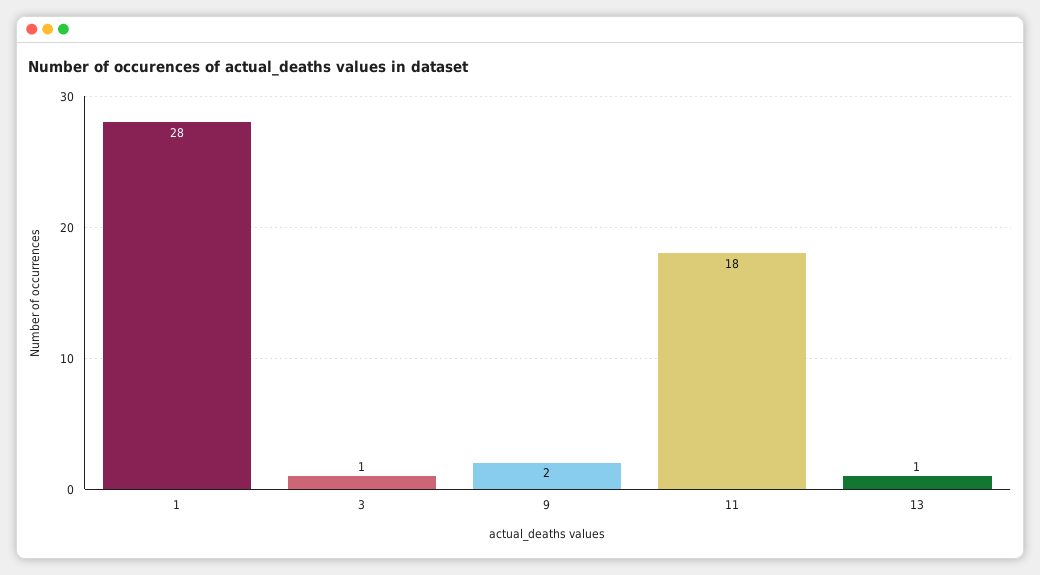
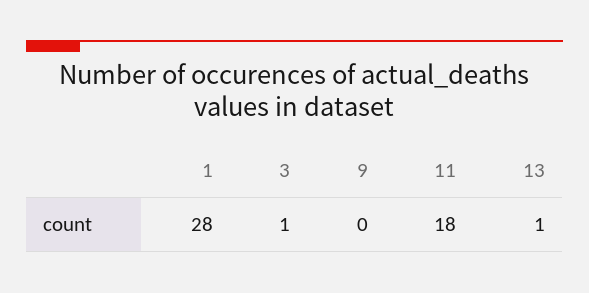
  {
    "1": 28,
    "3": 1,
-   "9": 2,
+   "9": 0,
    "11": 18,
    "13": 1
  }

